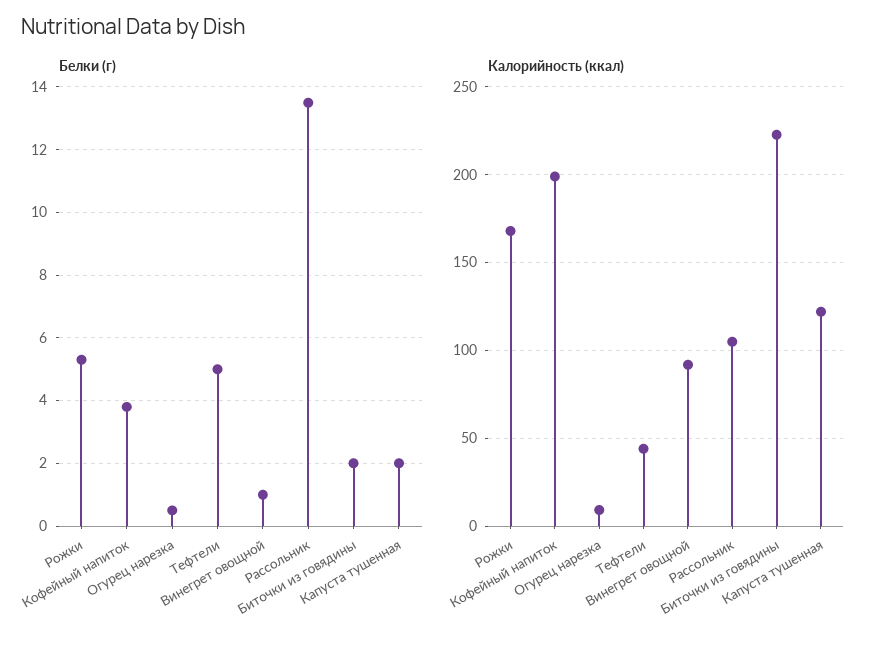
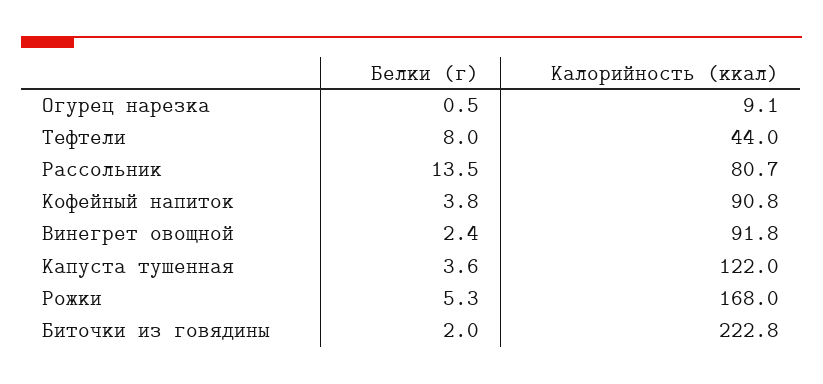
  {
    "Белки (г)": {
      "Рожки": 5.3,
      "Кофейный напиток": 3.8,
      "Огурец нарезка": 0.5,
-     "Тефтели": 5,
+     "Тефтели": 8,
-     "Винегрет овощной": 1,
+     "Винегрет овощной": 2.4,
      "Рассольник": 13.5,
      "Биточки из говядины": 2,
-     "Капуста тушенная": 2
+     "Капуста тушенная": 3.6
    },
    "Калорийность (ккал)": {
      "Рожки": 168,
-     "Кофейный напиток": 200,
+     "Кофейный напиток": 90.8,
      "Огурец нарезка": 9.1,
      "Тефтели": 44,
      "Винегрет овощной": 91.8,
-     "Рассольник": 105,
+     "Рассольник": 80.7,
      "Биточки из говядины": 222.8,
      "Капуста тушенная": 122
    }
  }

